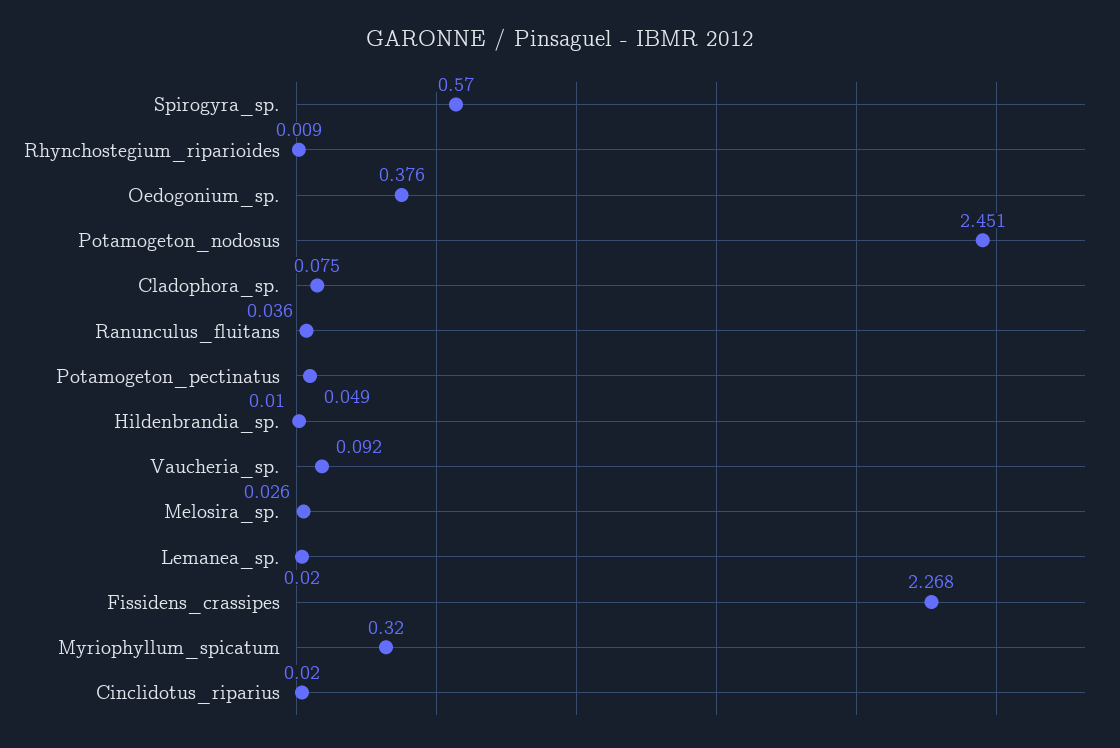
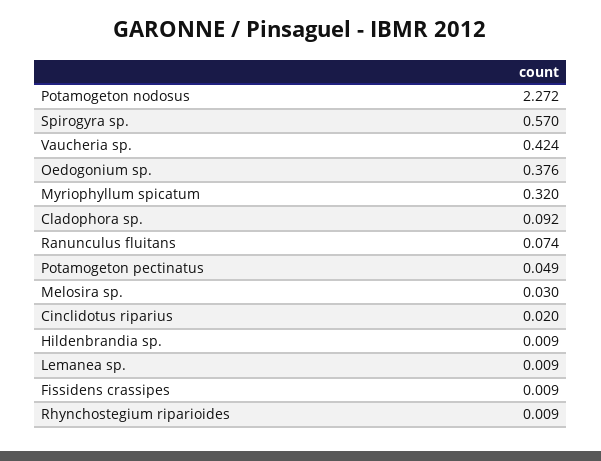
  {
    "Spirogyra_sp.": 0.57,
    "Rhynchostegium_riparioides": 0.009,
    "Oedogonium_sp.": 0.376,
-   "Potamogeton_nodosus": 2.451,
+   "Potamogeton_nodosus": 2.272,
-   "Cladophora_sp.": 0.075,
+   "Cladophora_sp.": 0.092,
-   "Ranunculus_fluitans": 0.036,
+   "Ranunculus_fluitans": 0.074,
    "Potamogeton_pectinatus": 0.049,
-   "Hildenbrandia_sp.": 0.01,
+   "Hildenbrandia_sp.": 0.009,
-   "Vaucheria_sp.": 0.092,
+   "Vaucheria_sp.": 0.424,
-   "Melosira_sp.": 0.026,
+   "Melosira_sp.": 0.03,
-   "Lemanea_sp.": 0.02,
+   "Lemanea_sp.": 0.009,
-   "Fissidens_crassipes": 2.268,
+   "Fissidens_crassipes": 0.009,
    "Myriophyllum_spicatum": 0.32,
    "Cinclidotus_riparius": 0.02
  }

